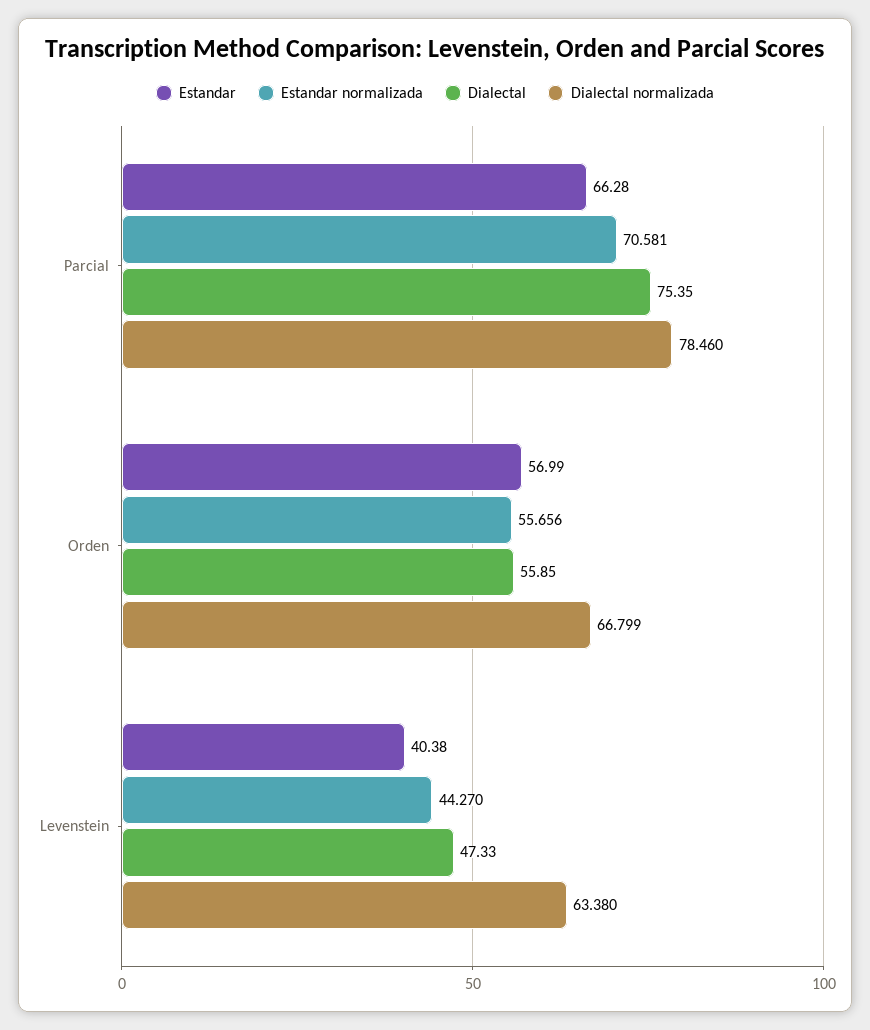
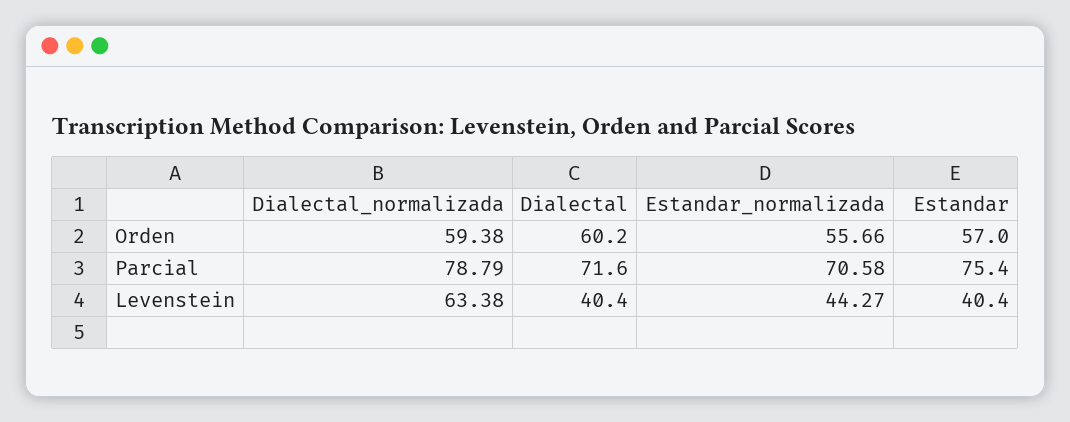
  {
    "Estandar": {
-     "Parcial": 66.28,
+     "Parcial": 75.4,
      "Orden": 56.99,
      "Levenstein": 40.38
    },
    "Estandar normalizada": {
      "Parcial": 70.581,
      "Orden": 55.656,
      "Levenstein": 44.27
    },
    "Dialectal": {
-     "Parcial": 75.35,
+     "Parcial": 71.6,
-     "Orden": 55.85,
+     "Orden": 60.2,
-     "Levenstein": 47.33
+     "Levenstein": 40.4
    },
    "Dialectal normalizada": {
-     "Parcial": 78.46,
+     "Parcial": 78.79,
-     "Orden": 66.799,
+     "Orden": 59.38,
      "Levenstein": 63.38
    }
  }

